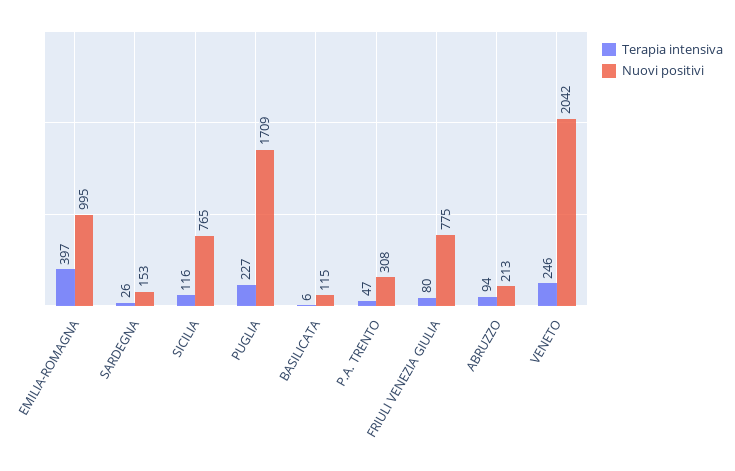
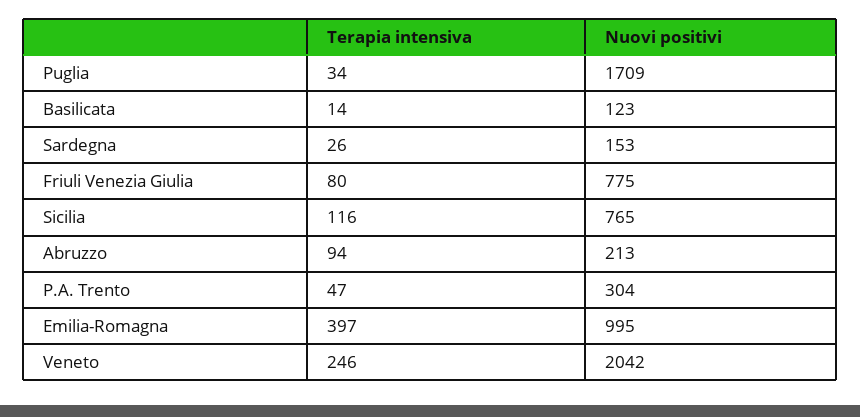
  {
    "Terapia intensiva": {
      "EMILIA-ROMAGNA": 397,
      "SARDEGNA": 26,
      "SICILIA": 116,
-     "PUGLIA": 227,
+     "PUGLIA": 34,
-     "BASILICATA": 6,
+     "BASILICATA": 14,
      "P.A. TRENTO": 47,
      "FRIULI VENEZIA GIULIA": 80,
      "ABRUZZO": 94,
      "VENETO": 246
    },
    "Nuovi positivi": {
      "EMILIA-ROMAGNA": 995,
      "SARDEGNA": 153,
      "SICILIA": 765,
      "PUGLIA": 1709,
-     "BASILICATA": 115,
+     "BASILICATA": 123,
-     "P.A. TRENTO": 308,
+     "P.A. TRENTO": 304,
      "FRIULI VENEZIA GIULIA": 775,
      "ABRUZZO": 213,
      "VENETO": 2042
    }
  }

